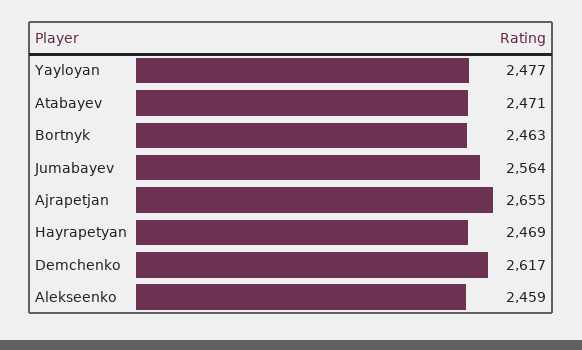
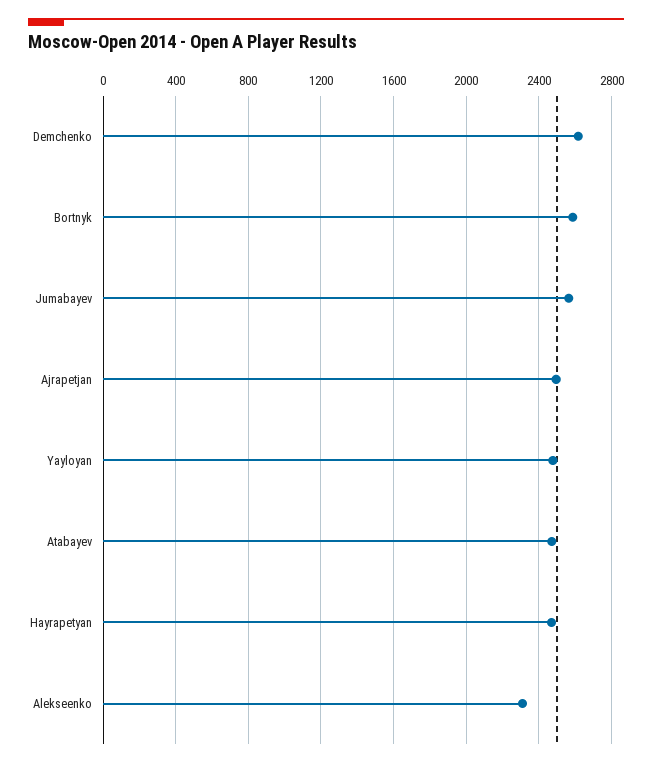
  {
    "Yayloyan": 2477,
    "Atabayev": 2471,
-   "Bortnyk": 2463,
+   "Bortnyk": 2600,
    "Jumabayev": 2564,
-   "Ajrapetjan": 2655,
+   "Ajrapetjan": 2500,
    "Hayrapetyan": 2469,
    "Demchenko": 2617,
-   "Alekseenko": 2459
+   "Alekseenko": 2300
  }

